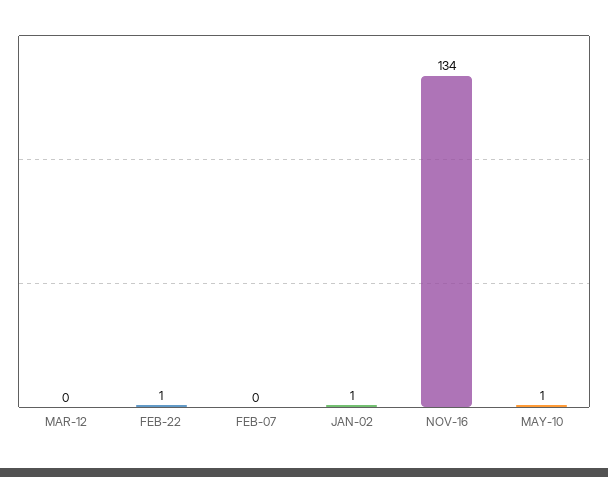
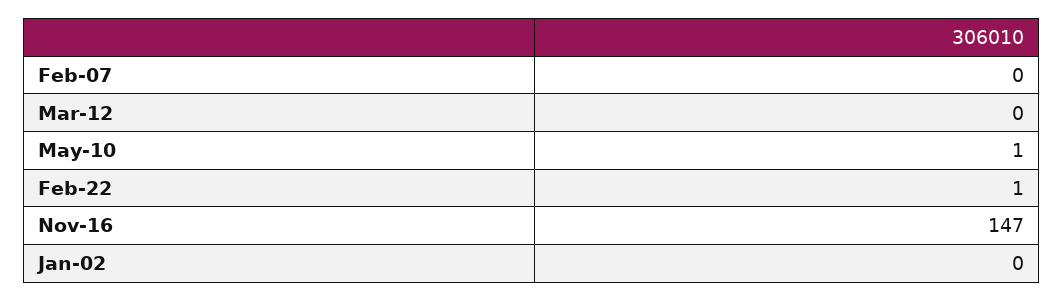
  {
    "MAR-12": 0,
    "FEB-22": 1,
    "FEB-07": 0,
-   "JAN-02": 1,
+   "JAN-02": 0,
-   "NOV-16": 134,
+   "NOV-16": 147,
    "MAY-10": 1
  }

